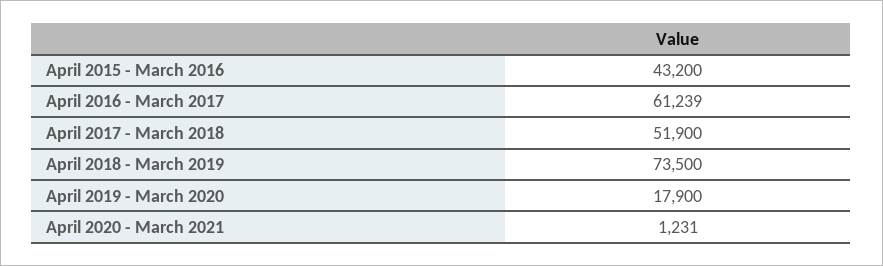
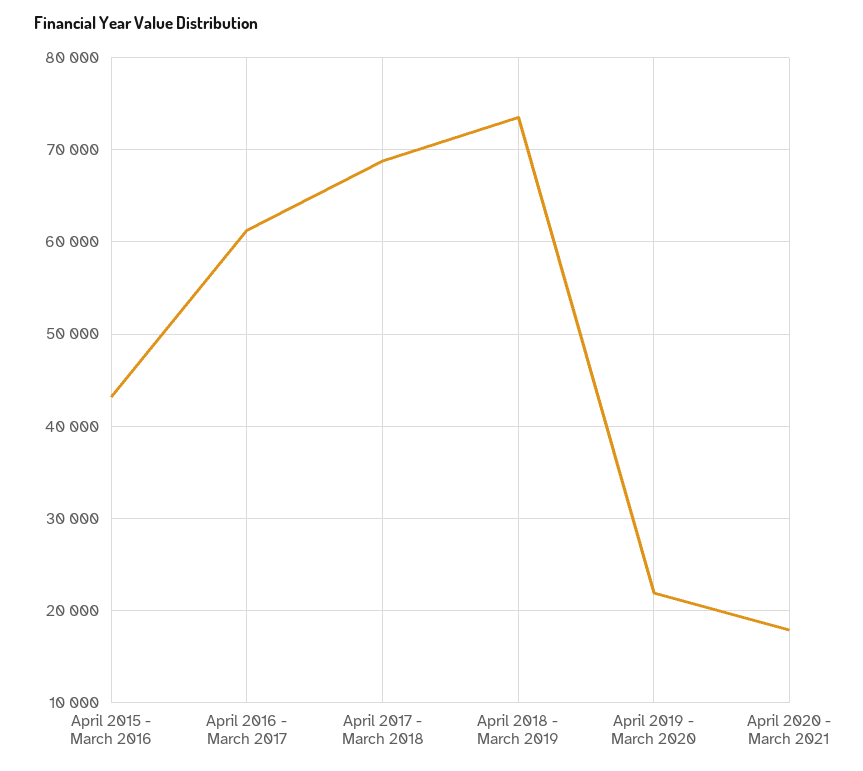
  {
    "April 2015 - March 2016": 43200,
    "April 2016 - March 2017": 61239,
-   "April 2017 - March 2018": 51900,
+   "April 2017 - March 2018": 69000,
    "April 2018 - March 2019": 73500,
-   "April 2019 - March 2020": 17900,
+   "April 2019 - March 2020": 22000,
-   "April 2020 - March 2021": 1231
+   "April 2020 - March 2021": 18000
  }

